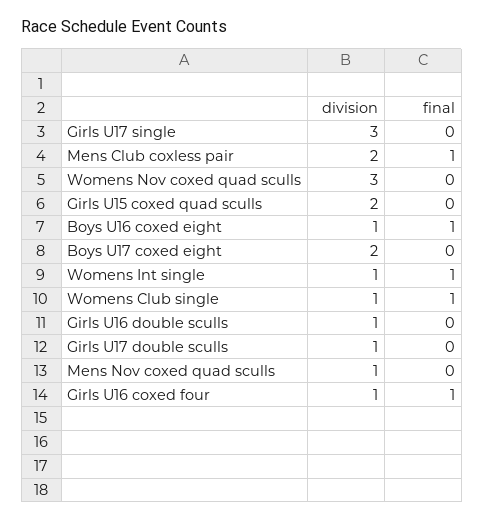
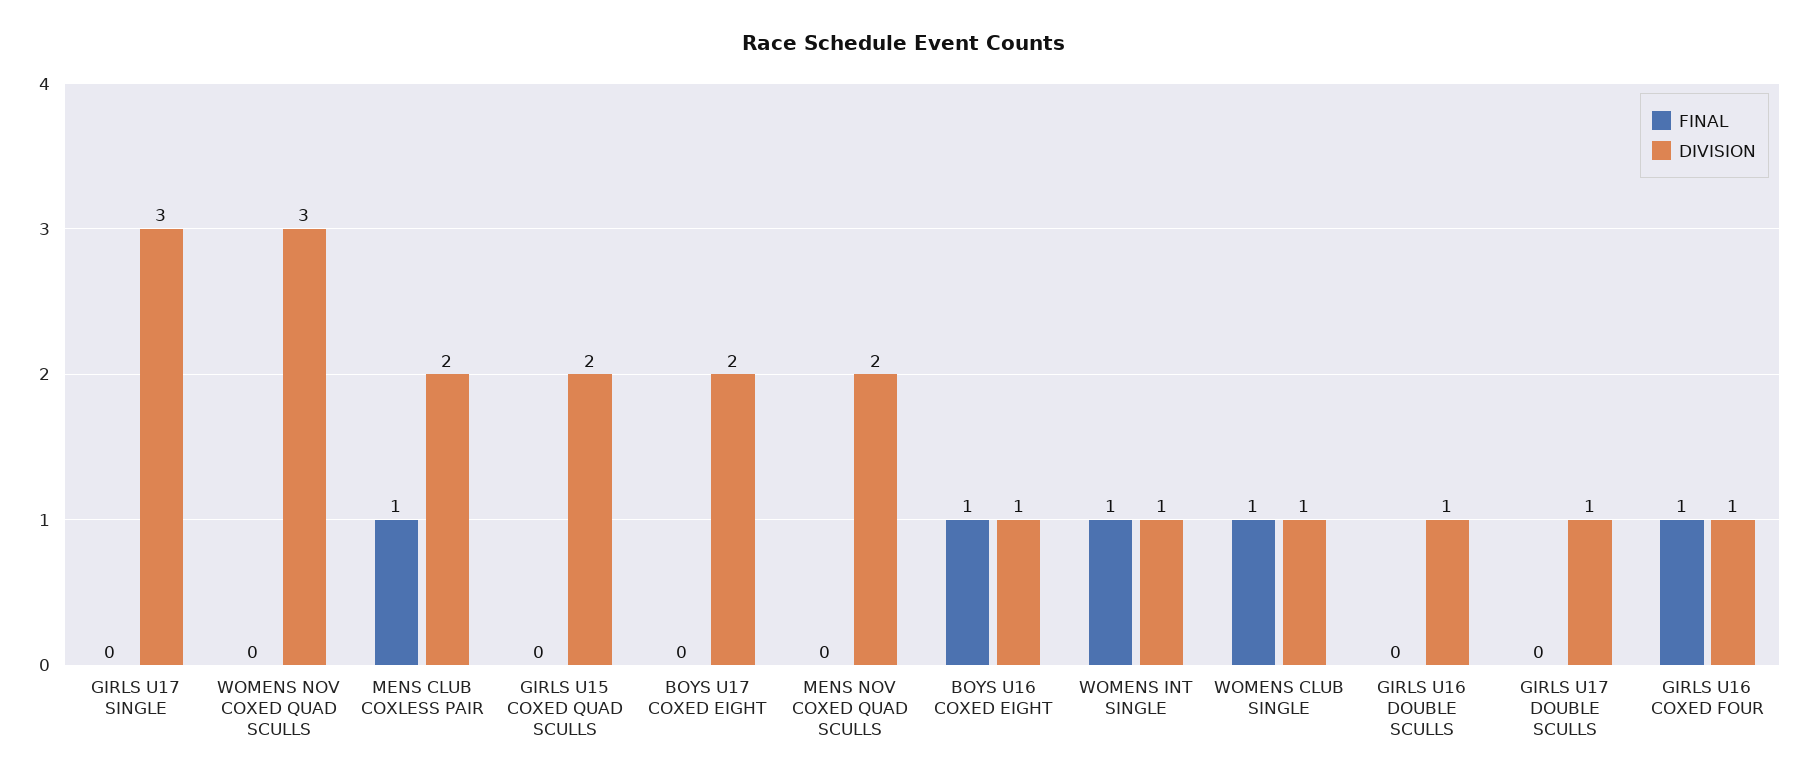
  {
    "division": {
      "Girls U17 single": 3,
      "Mens Club coxless pair": 2,
      "Womens Nov coxed quad sculls": 3,
      "Girls U15 coxed quad sculls": 2,
      "Boys U16 coxed eight": 1,
      "Boys U17 coxed eight": 2,
      "Womens Int single": 1,
      "Womens Club single": 1,
      "Girls U16 double sculls": 1,
      "Girls U17 double sculls": 1,
-     "Mens Nov coxed quad sculls": 1,
+     "Mens Nov coxed quad sculls": 2,
      "Girls U16 coxed four": 1
    },
    "final": {
      "Girls U17 single": 0,
      "Mens Club coxless pair": 1,
      "Womens Nov coxed quad sculls": 0,
      "Girls U15 coxed quad sculls": 0,
      "Boys U16 coxed eight": 1,
      "Boys U17 coxed eight": 0,
      "Womens Int single": 1,
      "Womens Club single": 1,
      "Girls U16 double sculls": 0,
      "Girls U17 double sculls": 0,
      "Mens Nov coxed quad sculls": 0,
      "Girls U16 coxed four": 1
    }
  }

